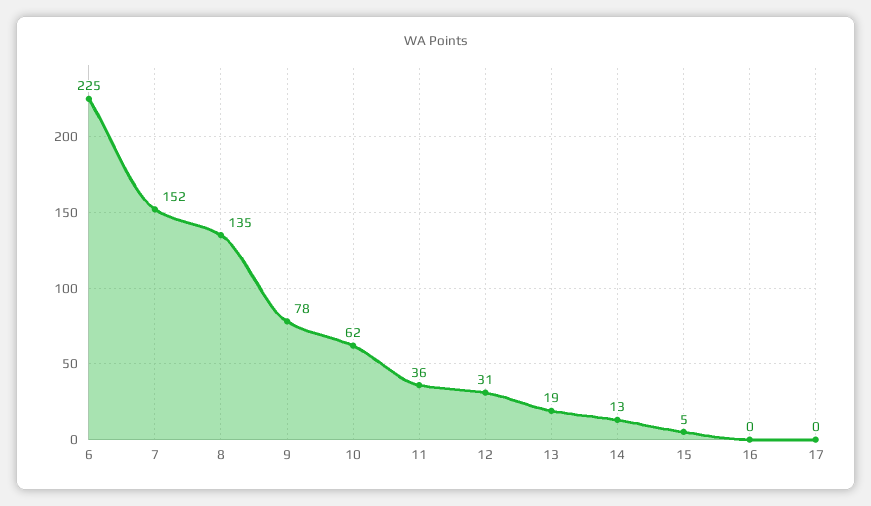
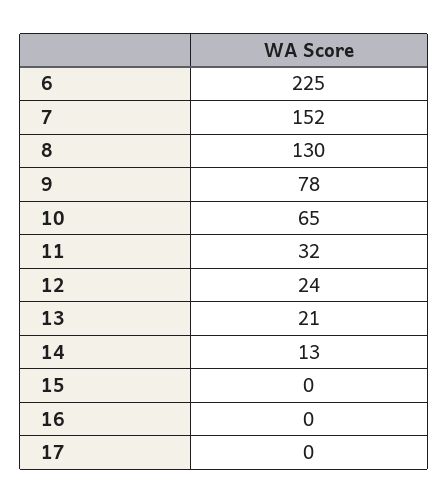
  {
    "6": 225,
    "7": 152,
-   "8": 135,
+   "8": 130,
    "9": 78,
-   "10": 62,
+   "10": 65,
-   "11": 36,
+   "11": 32,
-   "12": 31,
+   "12": 24,
-   "13": 19,
+   "13": 21,
    "14": 13,
-   "15": 5,
+   "15": 0,
    "16": 0,
    "17": 0
  }

